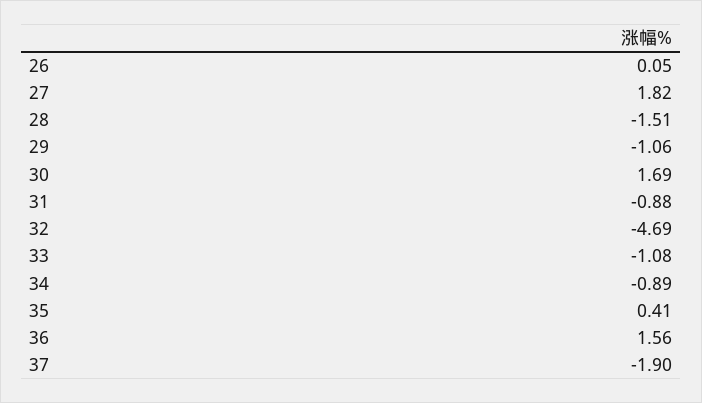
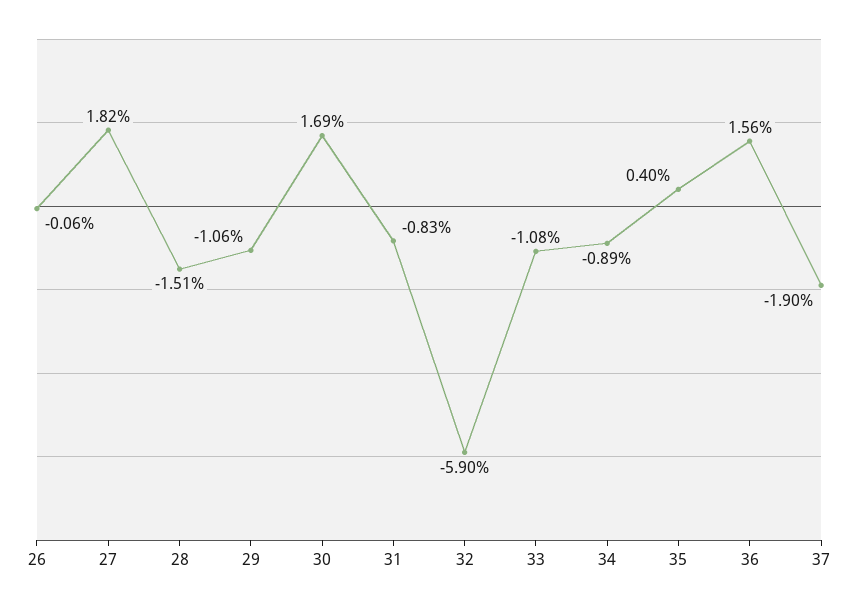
  {
-   "26": 0.05,
+   "26": -0.06,
    "27": 1.82,
    "28": -1.51,
    "29": -1.06,
    "30": 1.69,
-   "31": -0.88,
+   "31": -0.83,
-   "32": -4.69,
+   "32": -5.9,
    "33": -1.08,
    "34": -0.89,
-   "35": 0.41,
+   "35": 0.4,
    "36": 1.56,
    "37": -1.9
  }

